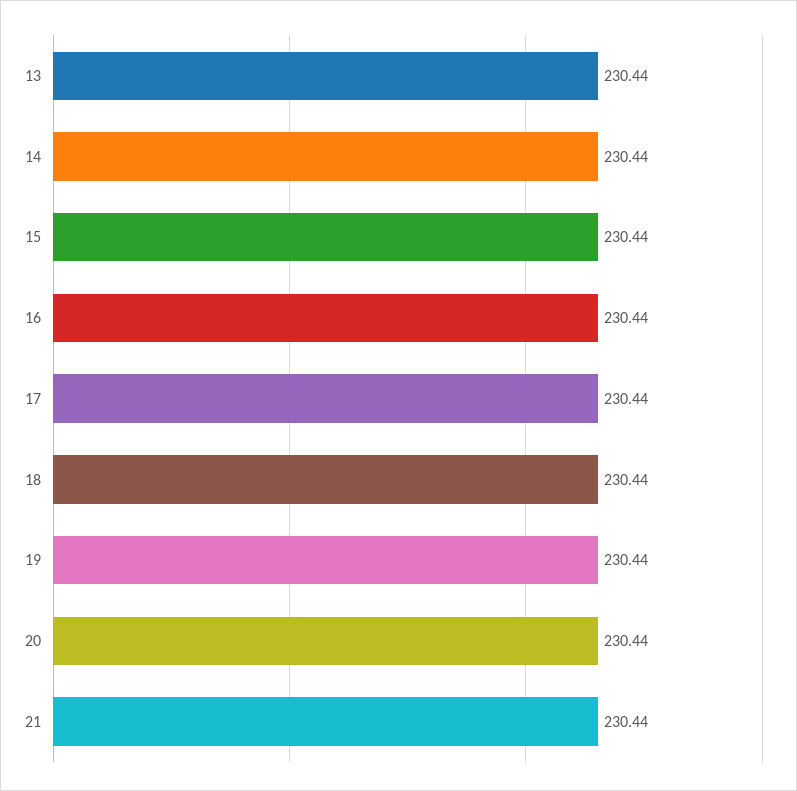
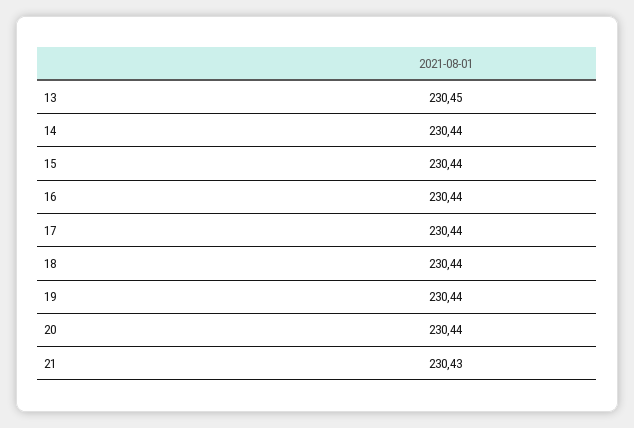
  {
-   "13": 230.44,
+   "13": 230.45,
    "14": 230.44,
    "15": 230.44,
    "16": 230.44,
    "17": 230.44,
    "18": 230.44,
    "19": 230.44,
    "20": 230.44,
-   "21": 230.44
+   "21": 230.43
  }

